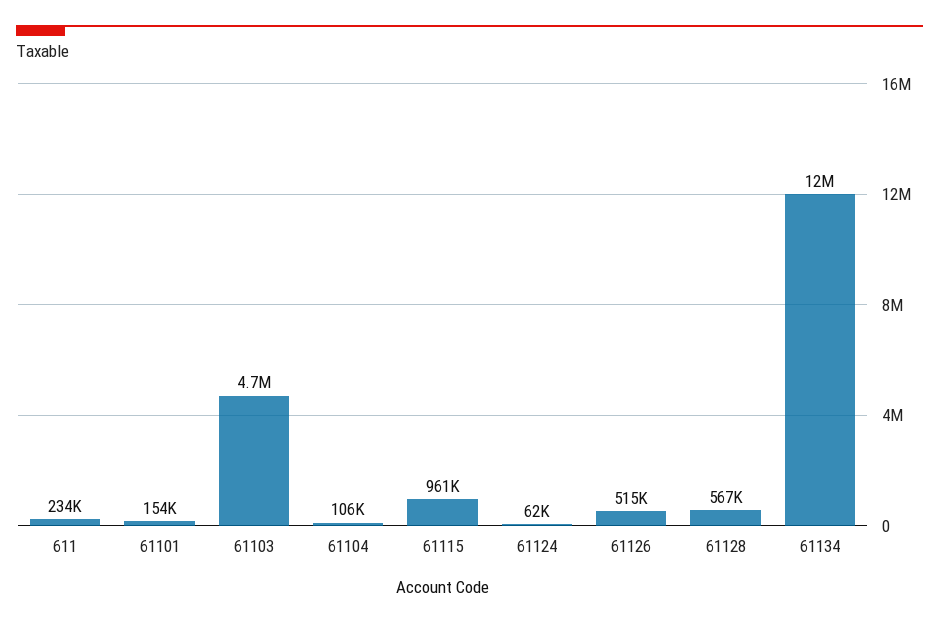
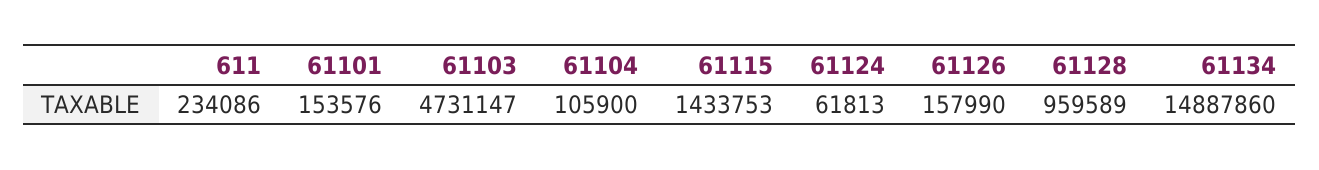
  {
    "611": 234086,
    "61101": 153576,
    "61103": 4731147,
    "61104": 105900,
-   "61115": 961000,
+   "61115": 1433753,
    "61124": 61813,
-   "61126": 515000,
+   "61126": 157990,
-   "61128": 567000,
+   "61128": 959589,
-   "61134": 12000000
+   "61134": 14887860
  }

